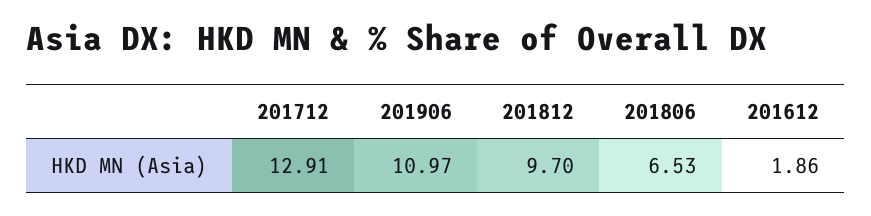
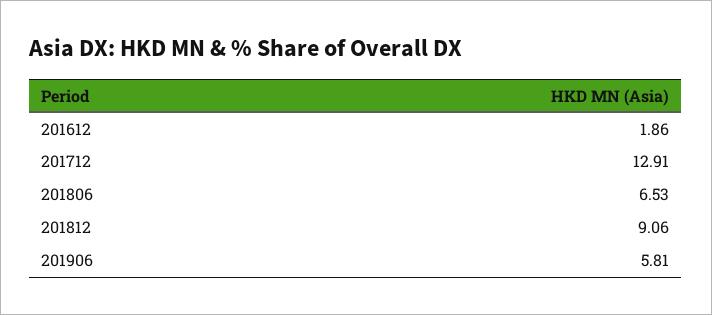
  {
    "201712": 12.91,
-   "201906": 10.97,
+   "201906": 5.81,
-   "201812": 9.7,
+   "201812": 9.06,
    "201806": 6.53,
    "201612": 1.86
  }

